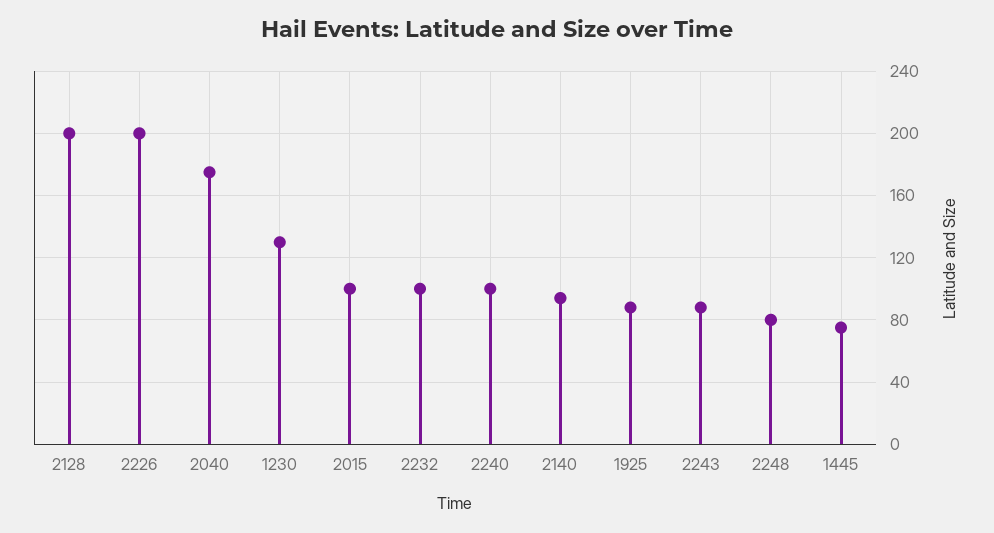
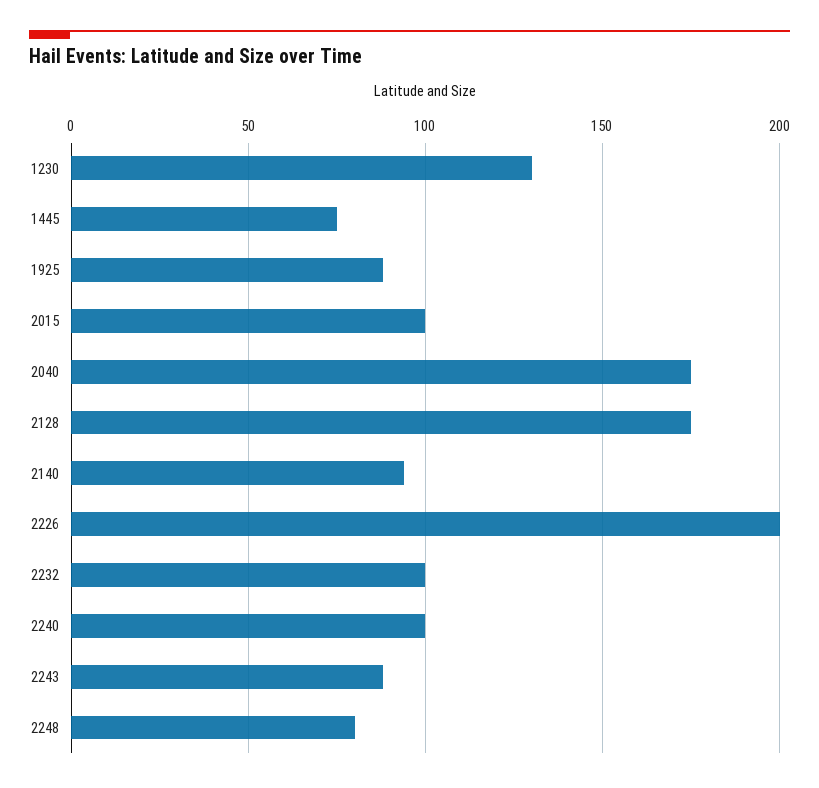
  {
-   "2128": 200,
+   "2128": 175,
    "2226": 200,
    "2040": 175,
    "1230": 130,
    "2015": 100,
    "2232": 100,
    "2240": 100,
    "2140": 95,
    "1925": 90,
    "2243": 90,
    "2248": 80,
    "1445": 75
  }

